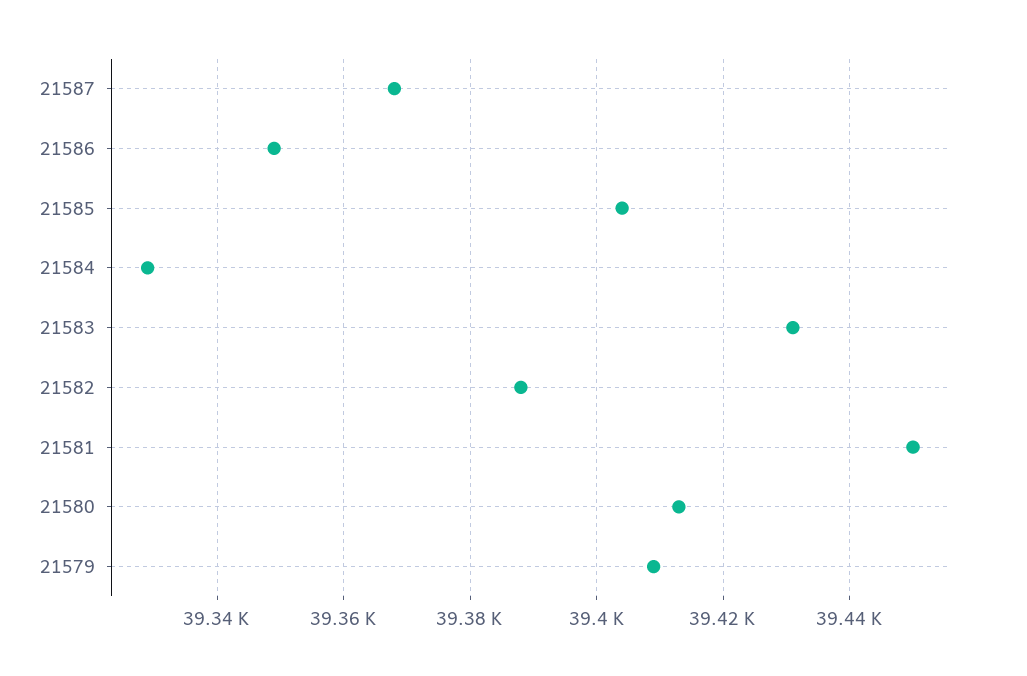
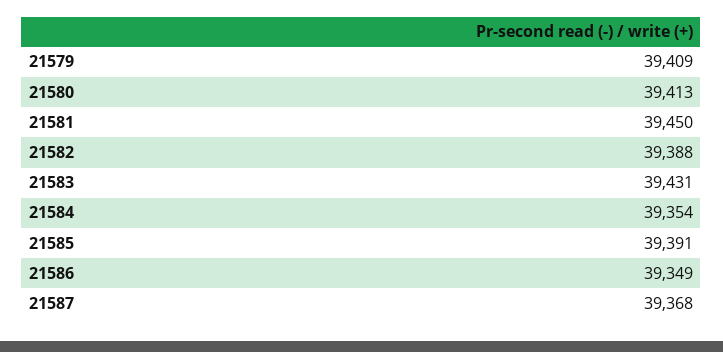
  {
    "21587": 39368,
    "21586": 39349,
-   "21585": 39405,
+   "21585": 39391,
-   "21584": 39330,
+   "21584": 39354,
    "21583": 39431,
    "21582": 39388,
    "21581": 39450,
    "21580": 39413,
    "21579": 39409
  }

